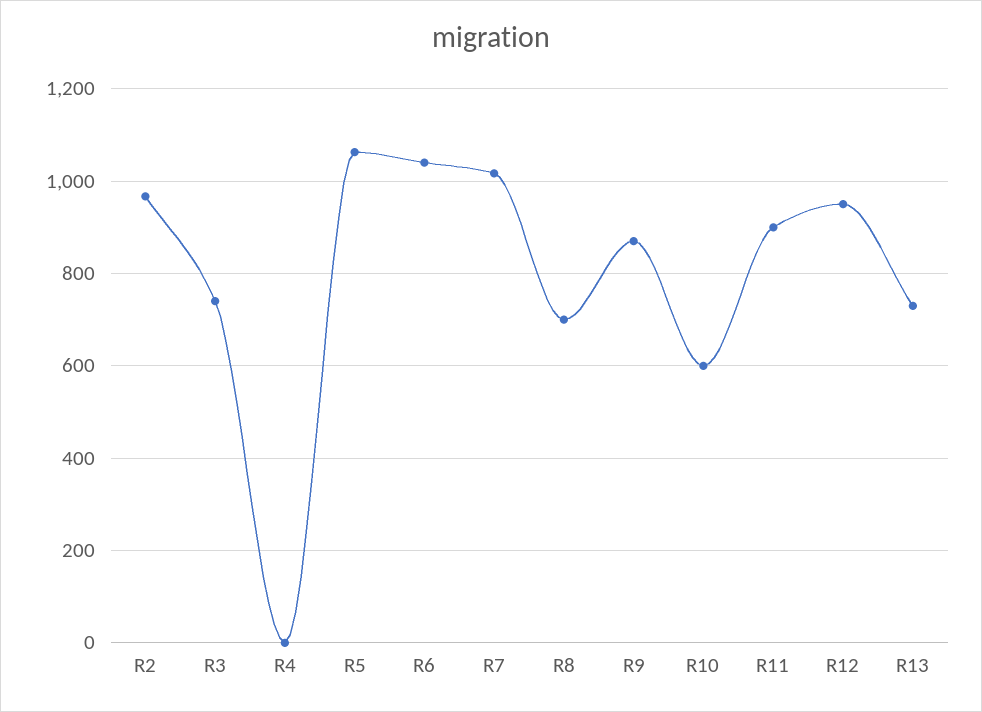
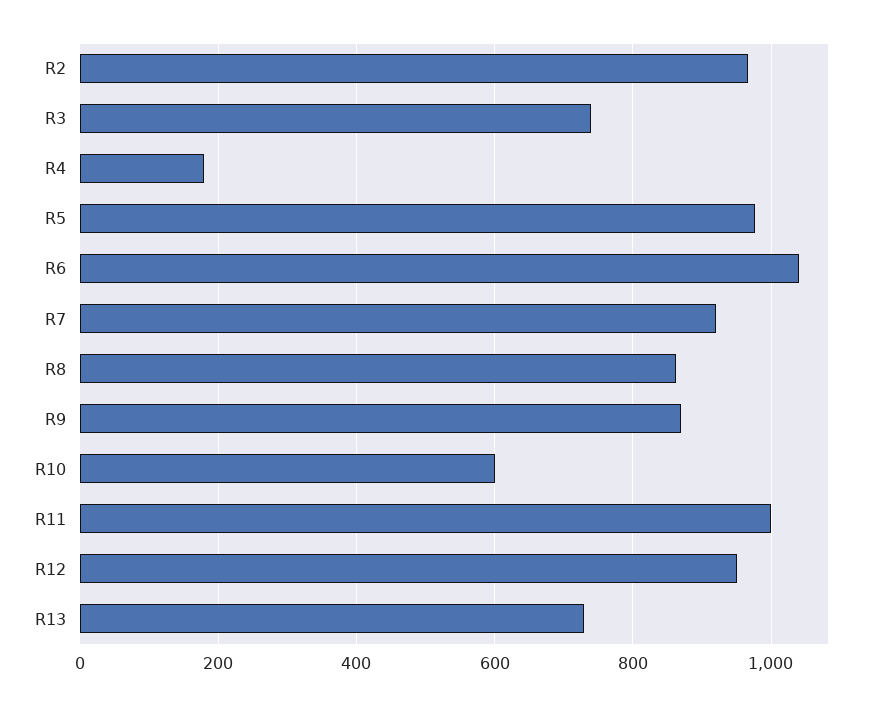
  {
    "R2": 960,
    "R3": 740,
-   "R4": 0,
+   "R4": 180,
-   "R5": 1060,
+   "R5": 980,
    "R6": 1040,
-   "R7": 1020,
+   "R7": 920,
-   "R8": 700,
+   "R8": 860,
    "R9": 880,
    "R10": 600,
-   "R11": 900,
+   "R11": 1000,
    "R12": 960,
    "R13": 740
  }

